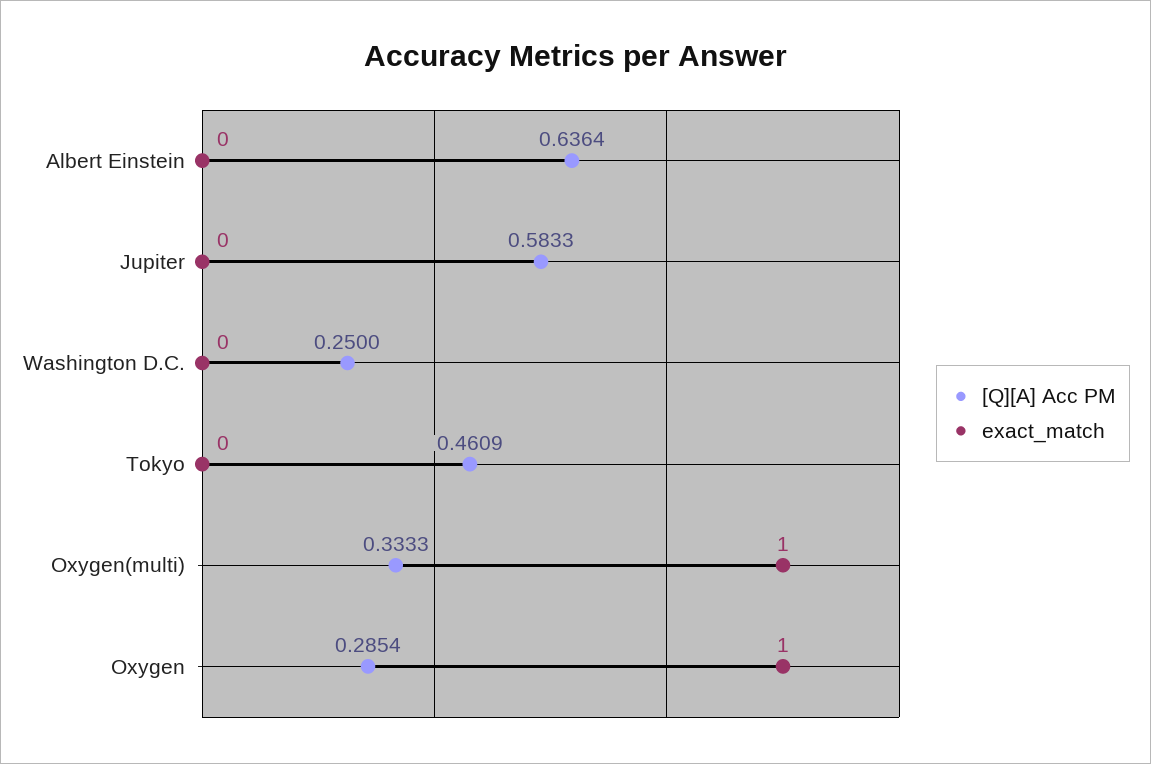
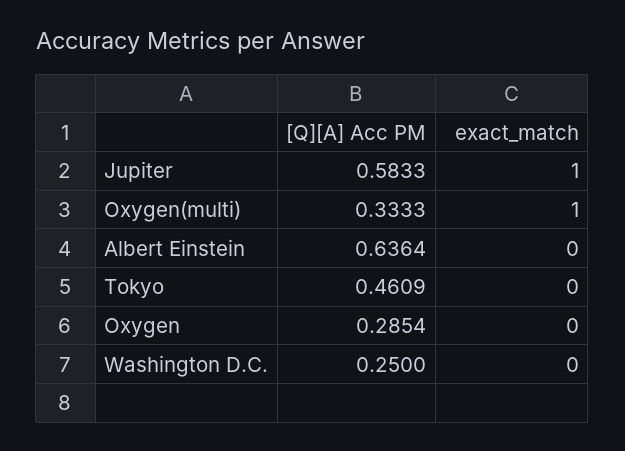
  {
    "[Q][A] Acc PM": {
      "Albert Einstein": 0.6364,
      "Jupiter": 0.5833,
      "Washington D.C.": 0.25,
      "Tokyo": 0.4609,
      "Oxygen(multi)": 0.3333,
      "Oxygen": 0.2854
    },
    "exact_match": {
      "Albert Einstein": 0,
-     "Jupiter": 0,
+     "Jupiter": 1,
      "Washington D.C.": 0,
      "Tokyo": 0,
      "Oxygen(multi)": 1,
-     "Oxygen": 1
+     "Oxygen": 0
    }
  }

